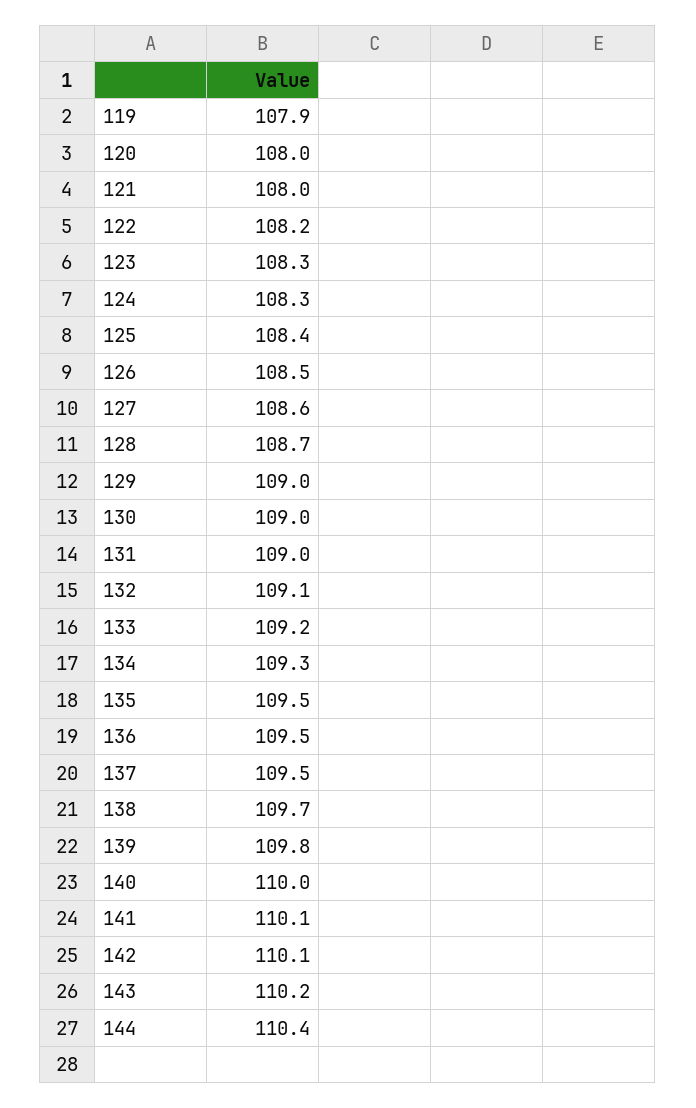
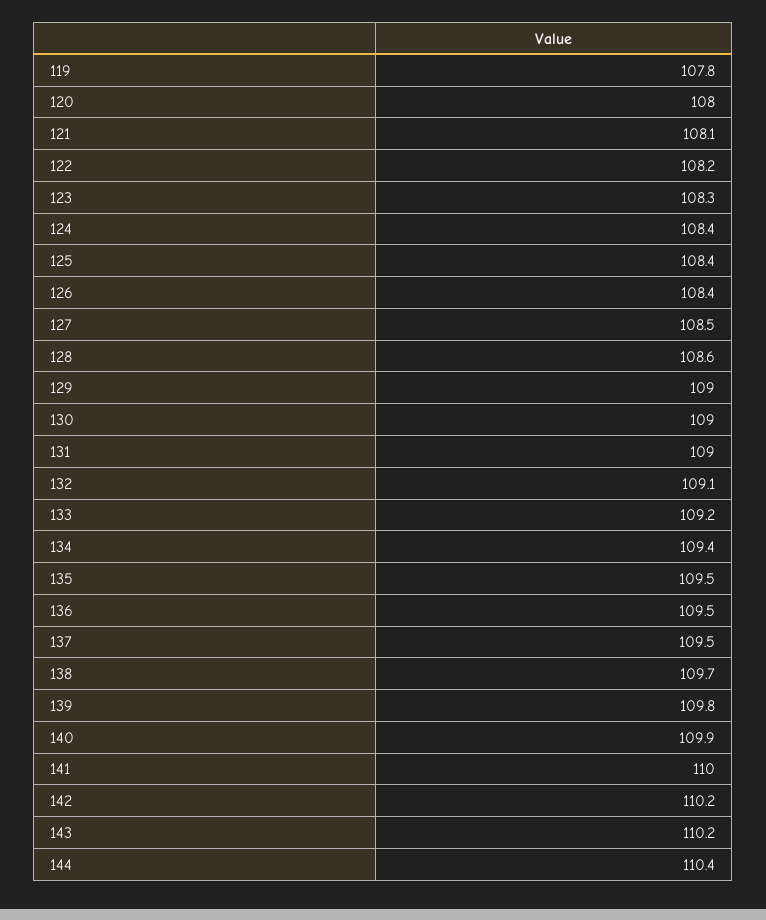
  {
-   "119": 107.9,
+   "119": 107.8,
    "120": 108,
-   "121": 108,
+   "121": 108.1,
    "122": 108.2,
    "123": 108.3,
-   "124": 108.3,
+   "124": 108.4,
    "125": 108.4,
-   "126": 108.5,
+   "126": 108.4,
-   "127": 108.6,
+   "127": 108.5,
-   "128": 108.7,
+   "128": 108.6,
    "129": 109,
    "130": 109,
    "131": 109,
    "132": 109.1,
    "133": 109.2,
-   "134": 109.3,
+   "134": 109.4,
    "135": 109.5,
    "136": 109.5,
    "137": 109.5,
    "138": 109.7,
    "139": 109.8,
-   "140": 110,
+   "140": 109.9,
-   "141": 110.1,
+   "141": 110,
-   "142": 110.1,
+   "142": 110.2,
    "143": 110.2,
    "144": 110.4
  }

